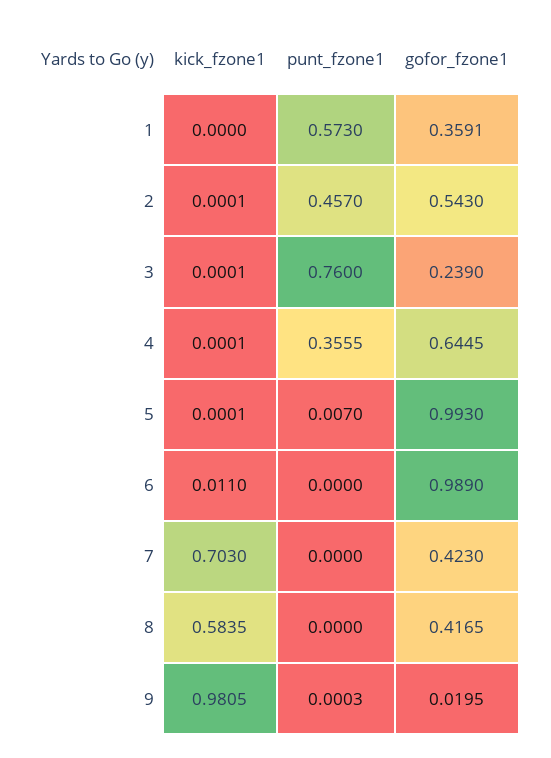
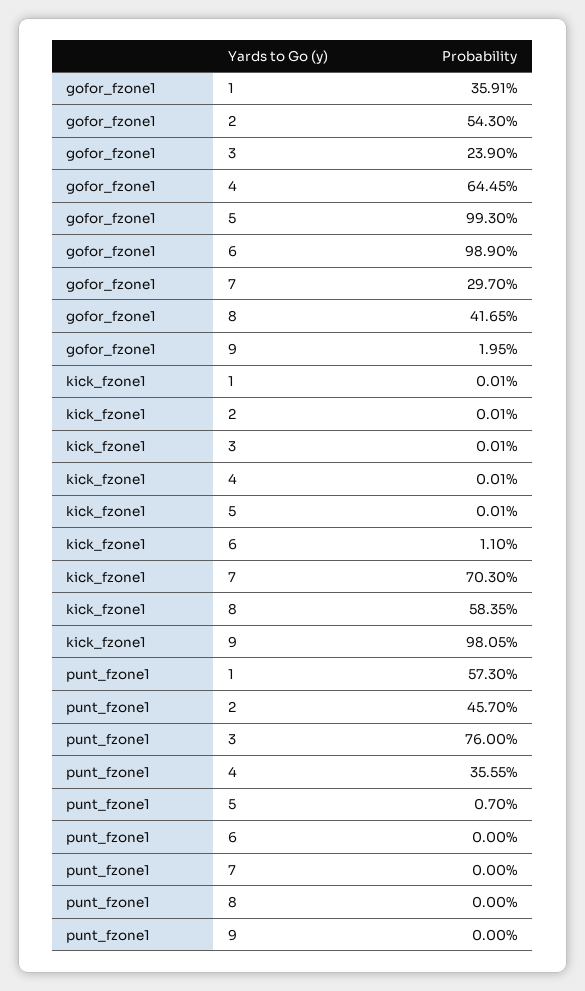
  {
    "kick_fzone1": {
-     "1": 0,
+     "1": 0.0001,
      "2": 0.0001,
      "3": 0.0001,
      "4": 0.0001,
      "5": 0.0001,
      "6": 0.011,
      "7": 0.703,
      "8": 0.5835,
      "9": 0.9805
    },
    "punt_fzone1": {
      "1": 0.573,
      "2": 0.457,
      "3": 0.76,
      "4": 0.3555,
      "5": 0.007,
      "6": 0,
      "7": 0,
      "8": 0,
-     "9": 0.0003
+     "9": 0
    },
    "gofor_fzone1": {
      "1": 0.3591,
      "2": 0.543,
      "3": 0.239,
      "4": 0.6445,
      "5": 0.993,
      "6": 0.989,
-     "7": 0.423,
+     "7": 0.297,
      "8": 0.4165,
      "9": 0.0195
    }
  }

